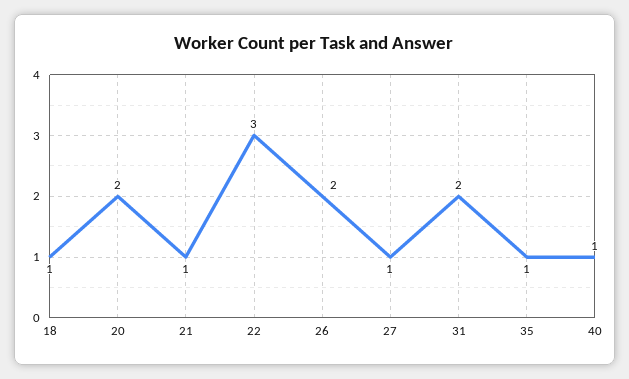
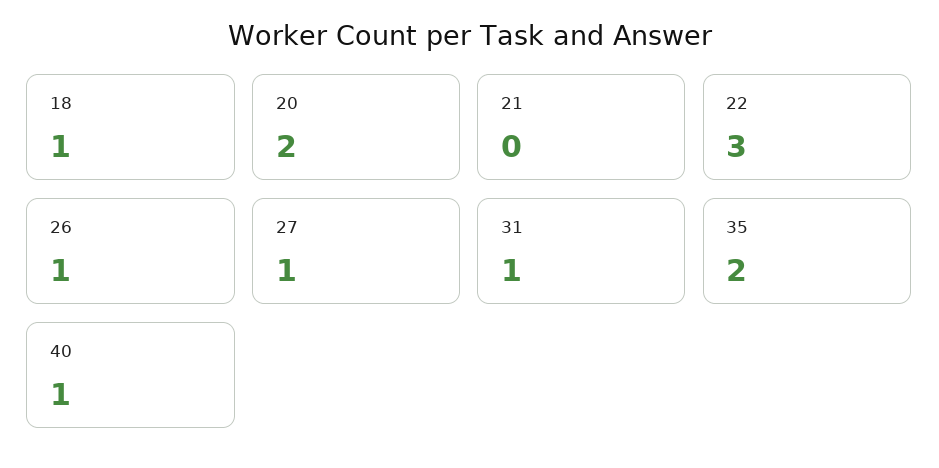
  {
    "18": 1,
    "20": 2,
-   "21": 1,
+   "21": 0,
    "22": 3,
-   "26": 2,
+   "26": 1,
    "27": 1,
-   "31": 2,
+   "31": 1,
-   "35": 1,
+   "35": 2,
    "40": 1
  }

